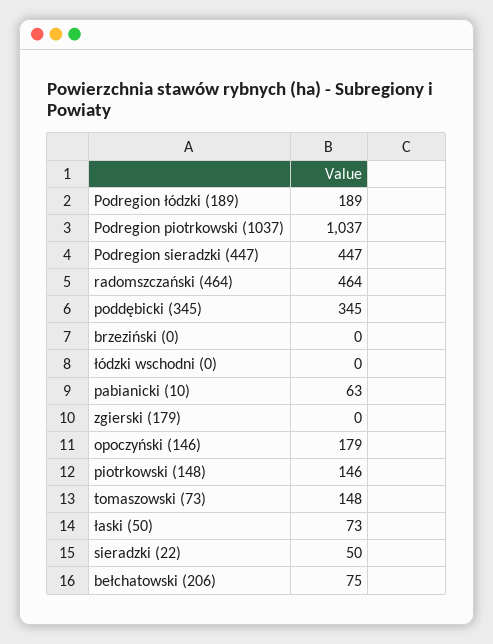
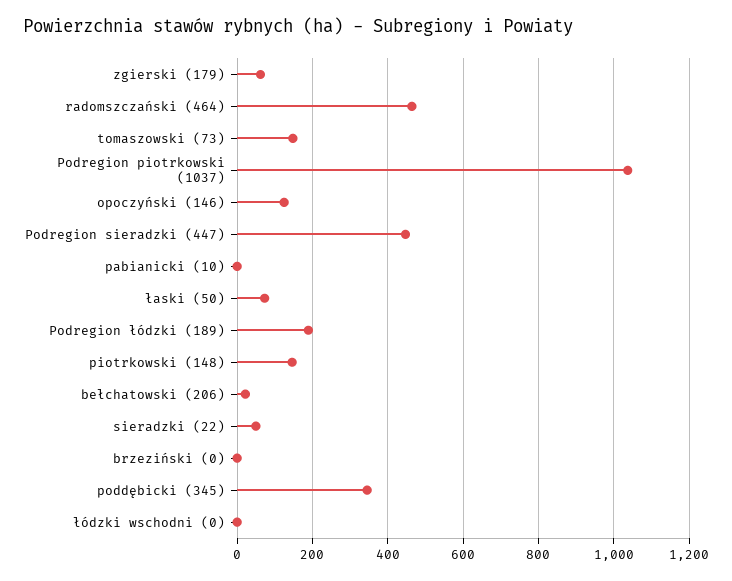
  {
    "Podregion łódzki (189)": 189,
    "Podregion piotrkowski (1037)": 1037,
    "Podregion sieradzki (447)": 447,
    "radomszczański (464)": 464,
    "poddębicki (345)": 345,
    "brzeziński (0)": 0,
    "łódzki wschodni (0)": 0,
-   "pabianicki (10)": 63,
+   "pabianicki (10)": 0,
-   "zgierski (179)": 0,
+   "zgierski (179)": 60,
-   "opoczyński (146)": 179,
+   "opoczyński (146)": 120,
    "piotrkowski (148)": 146,
    "tomaszowski (73)": 148,
    "łaski (50)": 73,
    "sieradzki (22)": 50,
-   "bełchatowski (206)": 75
+   "bełchatowski (206)": 20
  }

